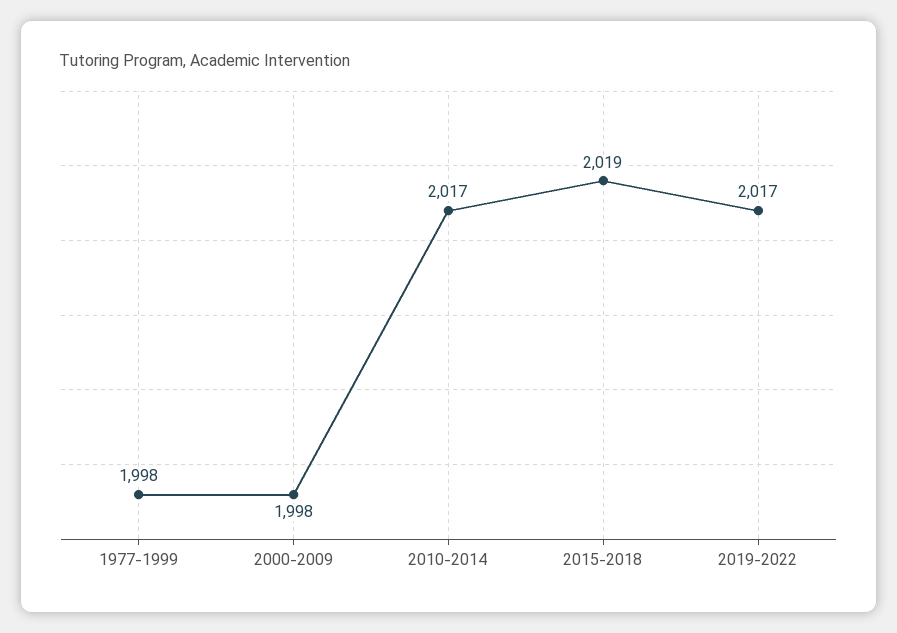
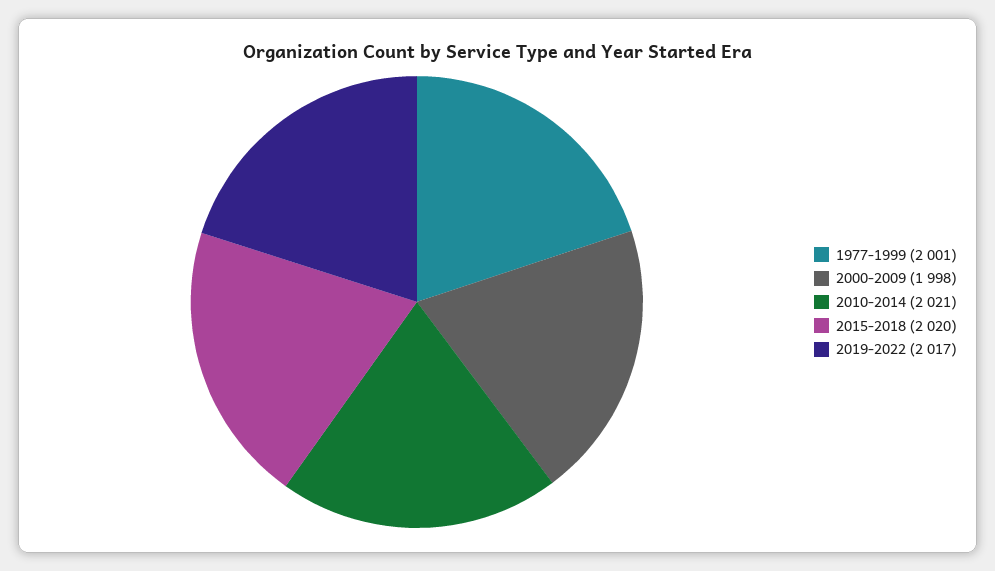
  {
-   "1977-1999": 1998,
+   "1977-1999": 2001,
    "2000-2009": 1998,
-   "2010-2014": 2017,
+   "2010-2014": 2021,
-   "2015-2018": 2019,
+   "2015-2018": 2020,
    "2019-2022": 2017
  }

